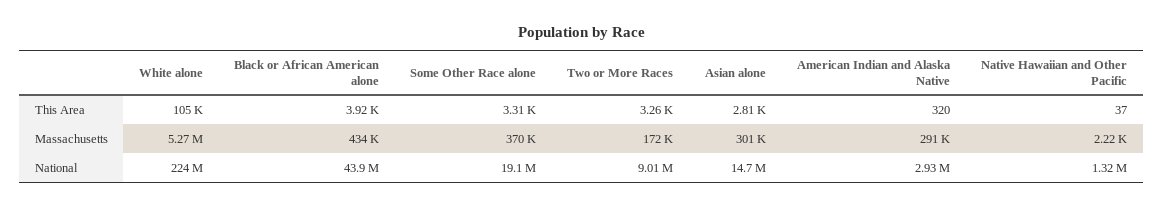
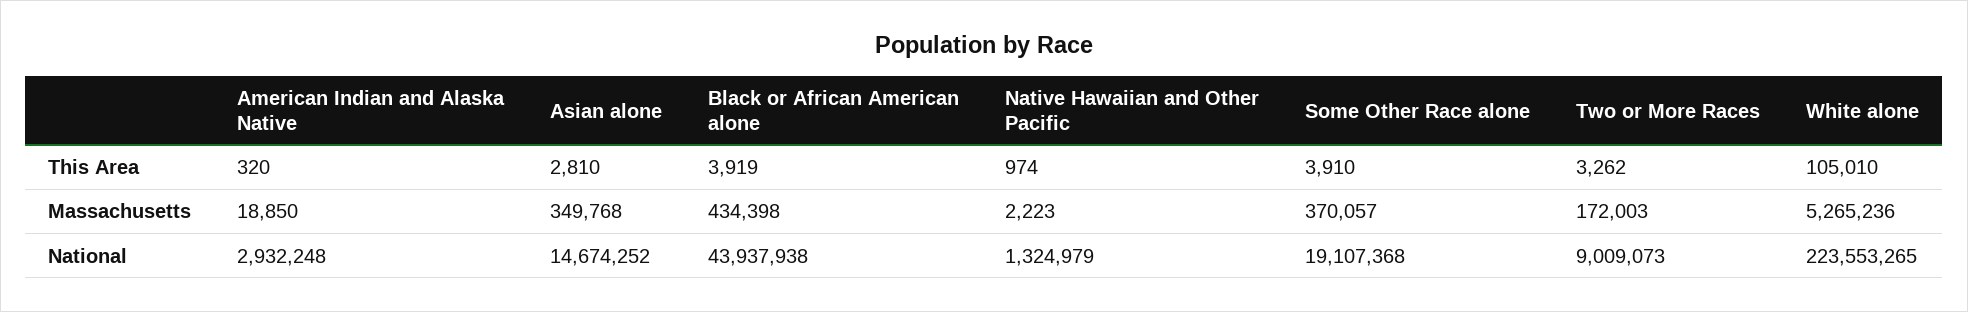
  {
    "White alone": {
      "This Area": 105010,
      "Massachusetts": 5265236,
      "National": 223553265
    },
    "Black or African American alone": {
      "This Area": 3919,
      "Massachusetts": 434398,
      "National": 43937938
    },
    "Some Other Race alone": {
-     "This Area": 3310,
+     "This Area": 3910,
      "Massachusetts": 370057,
      "National": 19107368
    },
    "Two or More Races": {
      "This Area": 3262,
      "Massachusetts": 172003,
      "National": 9009073
    },
    "Asian alone": {
      "This Area": 2810,
-     "Massachusetts": 301000,
+     "Massachusetts": 349768,
      "National": 14674252
    },
    "American Indian and Alaska Native": {
      "This Area": 320,
-     "Massachusetts": 291000,
+     "Massachusetts": 18850,
      "National": 2932248
    },
    "Native Hawaiian and Other Pacific": {
-     "This Area": 37,
+     "This Area": 974,
      "Massachusetts": 2223,
      "National": 1324979
    }
  }

